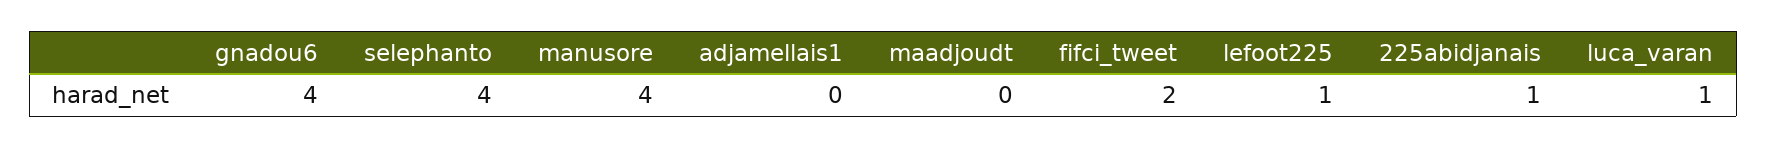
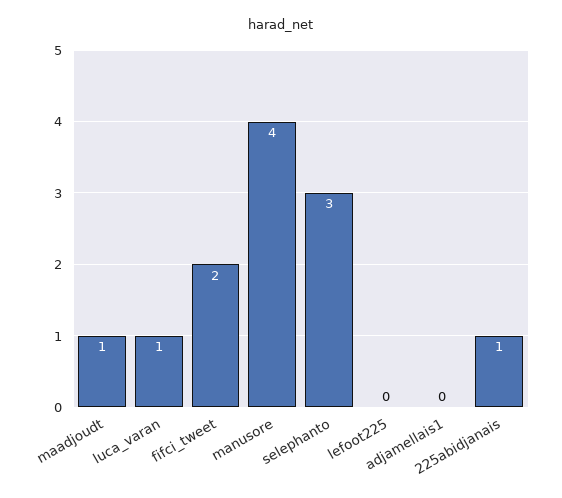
  {
-   "gnadou6": 4,
-   "selephanto": 4,
+   "selephanto": 3,
    "manusore": 4,
    "adjamellais1": 0,
-   "maadjoudt": 0,
+   "maadjoudt": 1,
    "fifci_tweet": 2,
-   "lefoot225": 1,
+   "lefoot225": 0,
    "225abidjanais": 1,
    "luca_varan": 1
  }

